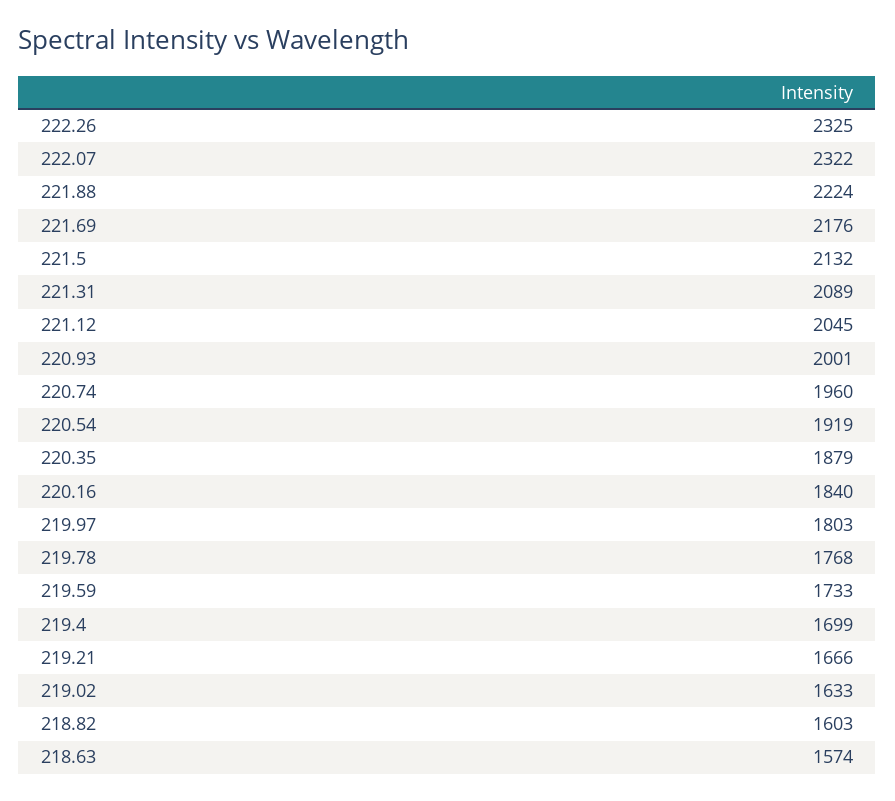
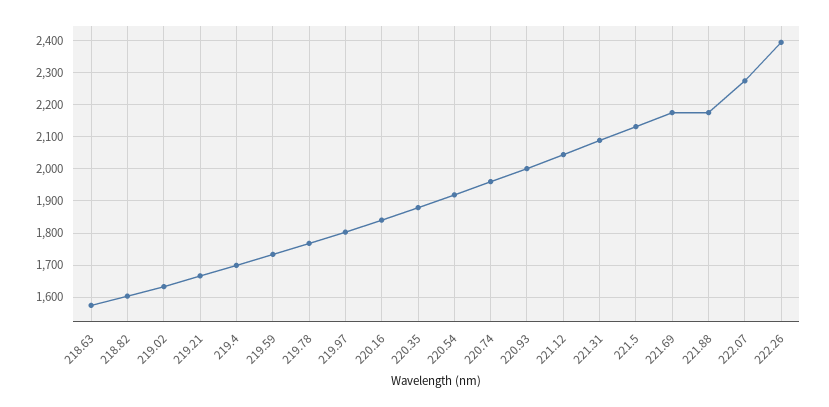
  {
-   "222.26": 2325,
+   "222.26": 2400,
-   "222.07": 2322,
+   "222.07": 2280,
-   "221.88": 2224,
+   "221.88": 2180,
    "221.69": 2176,
    "221.5": 2132,
    "221.31": 2089,
    "221.12": 2045,
    "220.93": 2001,
    "220.74": 1960,
    "220.54": 1919,
    "220.35": 1879,
    "220.16": 1840,
    "219.97": 1803,
    "219.78": 1768,
    "219.59": 1733,
    "219.4": 1699,
    "219.21": 1666,
    "219.02": 1633,
    "218.82": 1603,
    "218.63": 1574
  }

